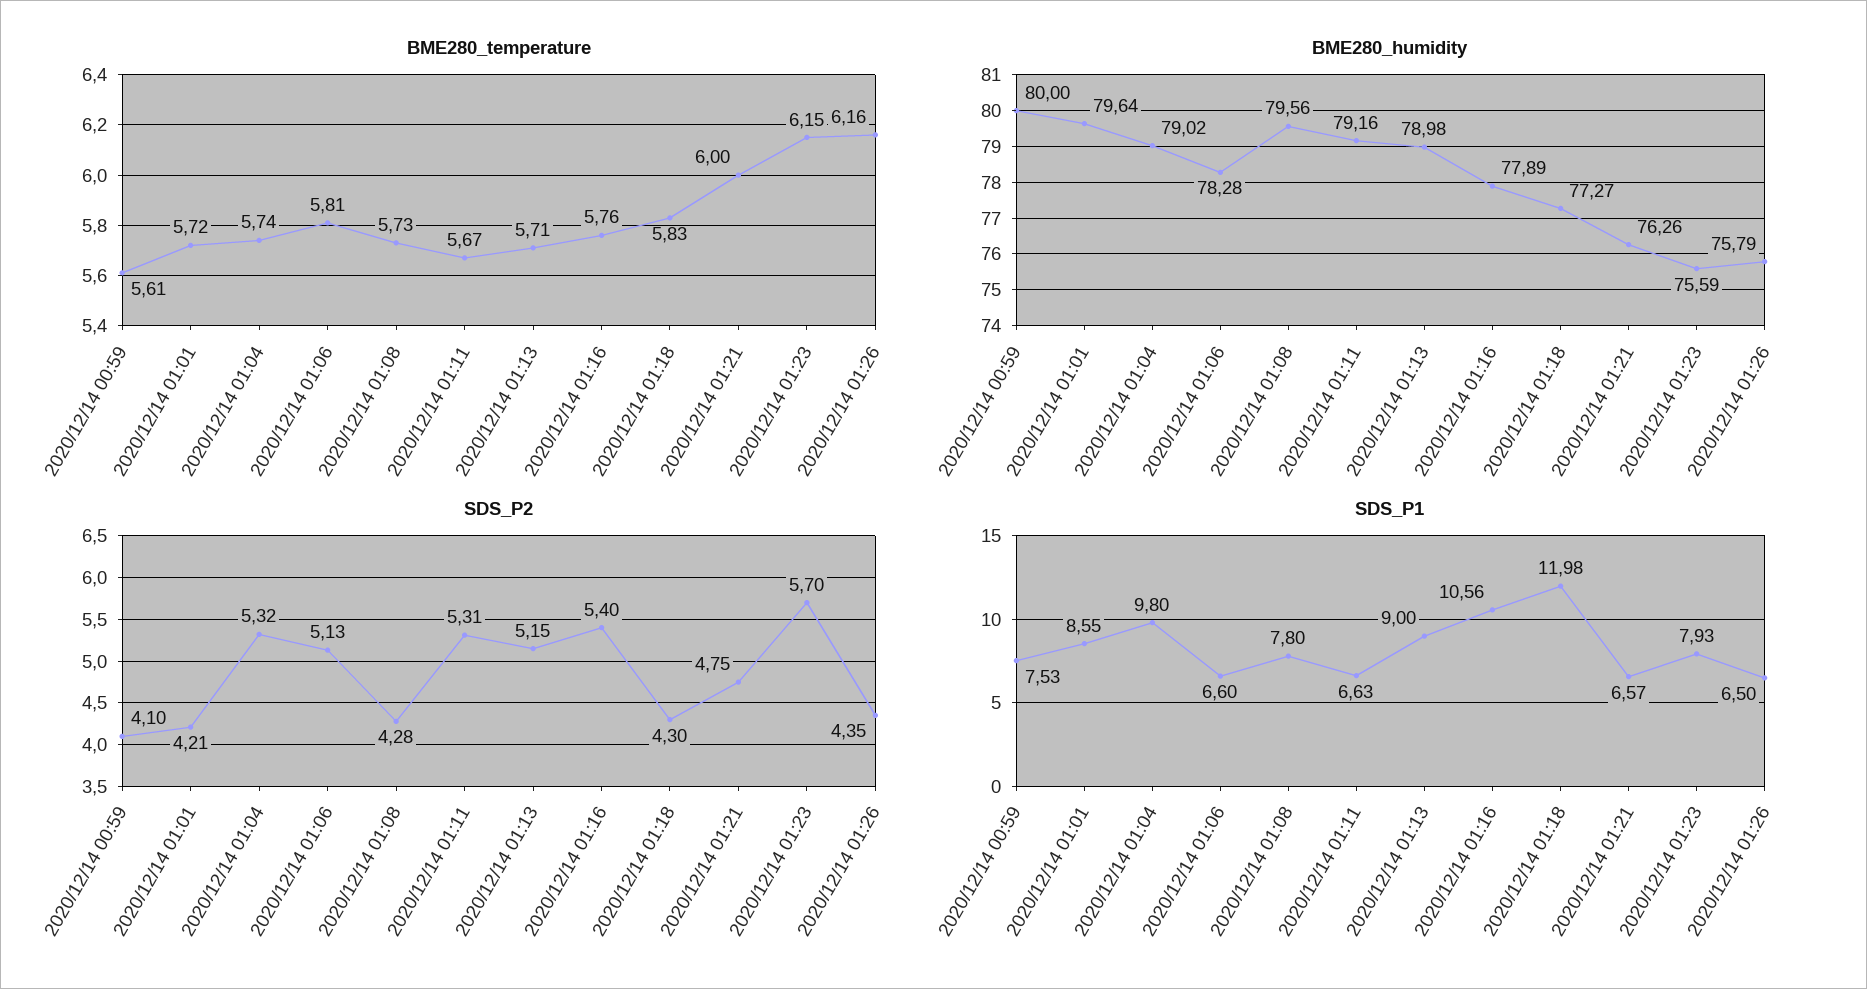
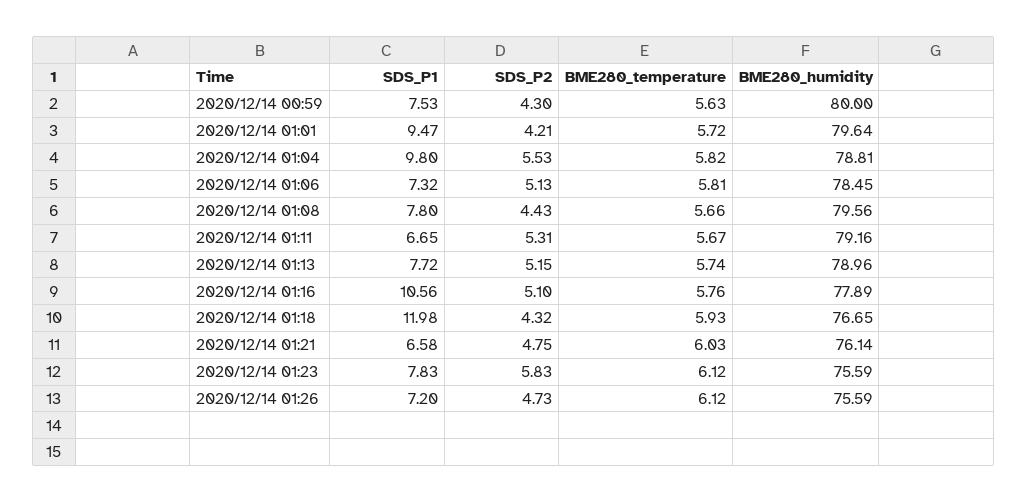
  {
    "BME280_temperature": {
-     "2020/12/14 00:59": 5.61,
+     "2020/12/14 00:59": 5.63,
      "2020/12/14 01:01": 5.72,
-     "2020/12/14 01:04": 5.74,
+     "2020/12/14 01:04": 5.82,
      "2020/12/14 01:06": 5.81,
-     "2020/12/14 01:08": 5.73,
+     "2020/12/14 01:08": 5.66,
      "2020/12/14 01:11": 5.67,
-     "2020/12/14 01:13": 5.71,
+     "2020/12/14 01:13": 5.74,
      "2020/12/14 01:16": 5.76,
-     "2020/12/14 01:18": 5.83,
+     "2020/12/14 01:18": 5.93,
-     "2020/12/14 01:21": 6,
+     "2020/12/14 01:21": 6.03,
-     "2020/12/14 01:23": 6.15,
+     "2020/12/14 01:23": 6.12,
-     "2020/12/14 01:26": 6.16
+     "2020/12/14 01:26": 6.12
    },
    "BME280_humidity": {
      "2020/12/14 00:59": 80,
      "2020/12/14 01:01": 79.64,
-     "2020/12/14 01:04": 79.02,
+     "2020/12/14 01:04": 78.81,
-     "2020/12/14 01:06": 78.28,
+     "2020/12/14 01:06": 78.45,
      "2020/12/14 01:08": 79.56,
      "2020/12/14 01:11": 79.16,
-     "2020/12/14 01:13": 78.98,
+     "2020/12/14 01:13": 78.96,
      "2020/12/14 01:16": 77.89,
-     "2020/12/14 01:18": 77.27,
+     "2020/12/14 01:18": 76.65,
-     "2020/12/14 01:21": 76.26,
+     "2020/12/14 01:21": 76.14,
      "2020/12/14 01:23": 75.59,
-     "2020/12/14 01:26": 75.79
+     "2020/12/14 01:26": 75.59
    },
    "SDS_P2": {
-     "2020/12/14 00:59": 4.1,
+     "2020/12/14 00:59": 4.3,
      "2020/12/14 01:01": 4.21,
-     "2020/12/14 01:04": 5.32,
+     "2020/12/14 01:04": 5.53,
      "2020/12/14 01:06": 5.13,
-     "2020/12/14 01:08": 4.28,
+     "2020/12/14 01:08": 4.43,
      "2020/12/14 01:11": 5.31,
      "2020/12/14 01:13": 5.15,
-     "2020/12/14 01:16": 5.4,
+     "2020/12/14 01:16": 5.1,
-     "2020/12/14 01:18": 4.3,
+     "2020/12/14 01:18": 4.32,
      "2020/12/14 01:21": 4.75,
-     "2020/12/14 01:23": 5.7,
+     "2020/12/14 01:23": 5.83,
-     "2020/12/14 01:26": 4.35
+     "2020/12/14 01:26": 4.73
    },
    "SDS_P1": {
      "2020/12/14 00:59": 7.53,
-     "2020/12/14 01:01": 8.55,
+     "2020/12/14 01:01": 9.47,
      "2020/12/14 01:04": 9.8,
-     "2020/12/14 01:06": 6.6,
+     "2020/12/14 01:06": 7.32,
      "2020/12/14 01:08": 7.8,
-     "2020/12/14 01:11": 6.63,
+     "2020/12/14 01:11": 6.65,
-     "2020/12/14 01:13": 9,
+     "2020/12/14 01:13": 7.72,
      "2020/12/14 01:16": 10.56,
      "2020/12/14 01:18": 11.98,
-     "2020/12/14 01:21": 6.57,
+     "2020/12/14 01:21": 6.58,
-     "2020/12/14 01:23": 7.93,
+     "2020/12/14 01:23": 7.83,
-     "2020/12/14 01:26": 6.5
+     "2020/12/14 01:26": 7.2
    }
  }

